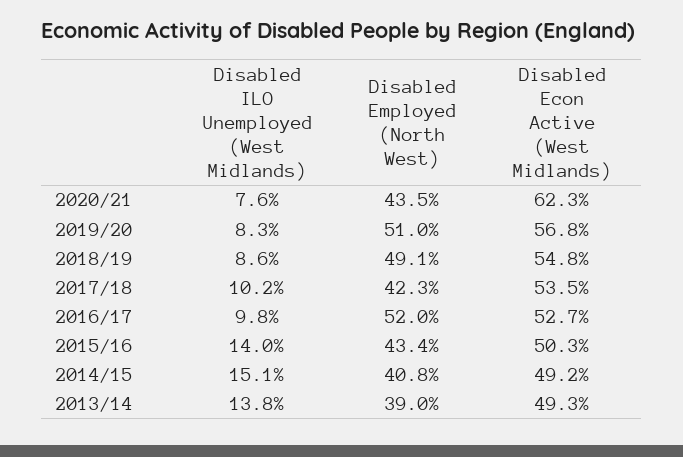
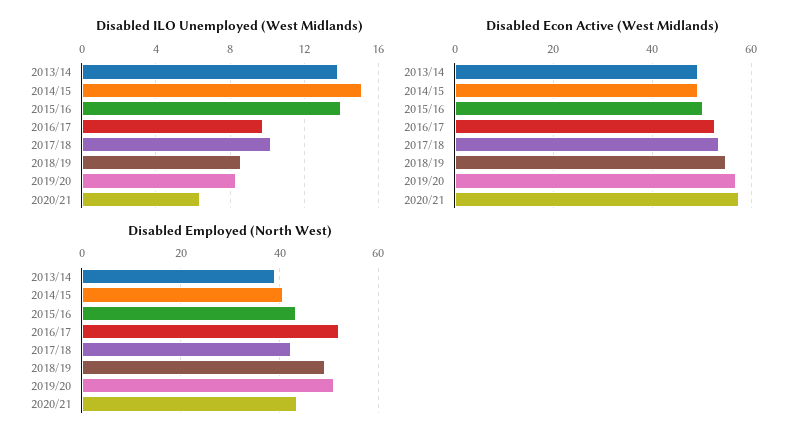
  {
    "Disabled ILO Unemployed (West Midlands)": {
-     "2020/21": 7.6,
+     "2020/21": 6.5,
      "2019/20": 8.3,
      "2018/19": 8.6,
      "2017/18": 10.2,
      "2016/17": 9.8,
      "2015/16": 14,
      "2014/15": 15.1,
      "2013/14": 13.8
    },
    "Disabled Employed (North West)": {
      "2020/21": 43.5,
      "2019/20": 51,
      "2018/19": 49.1,
      "2017/18": 42.3,
      "2016/17": 52,
      "2015/16": 43.4,
      "2014/15": 40.8,
      "2013/14": 39
    },
    "Disabled Econ Active (West Midlands)": {
-     "2020/21": 62.3,
+     "2020/21": 58,
      "2019/20": 56.8,
      "2018/19": 54.8,
      "2017/18": 53.5,
      "2016/17": 52.7,
      "2015/16": 50.3,
      "2014/15": 49.2,
      "2013/14": 49.3
    }
  }

